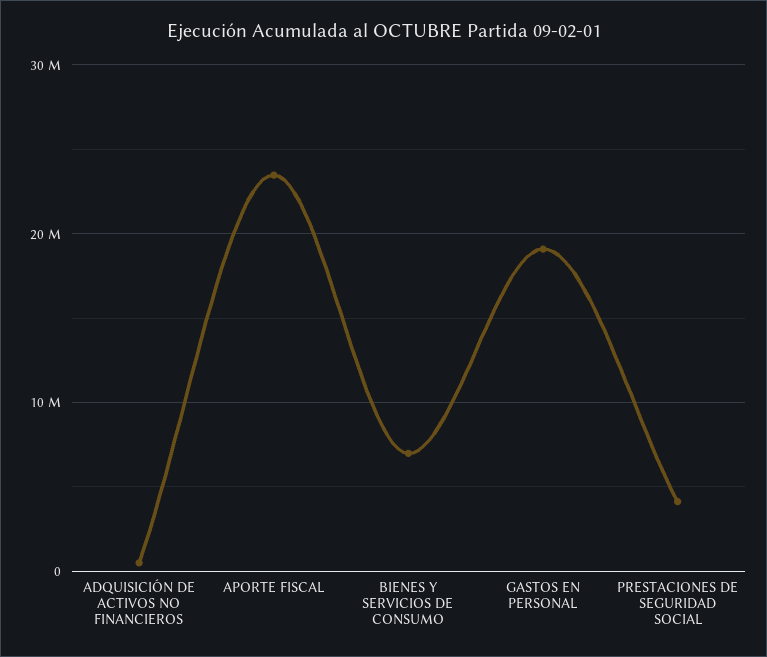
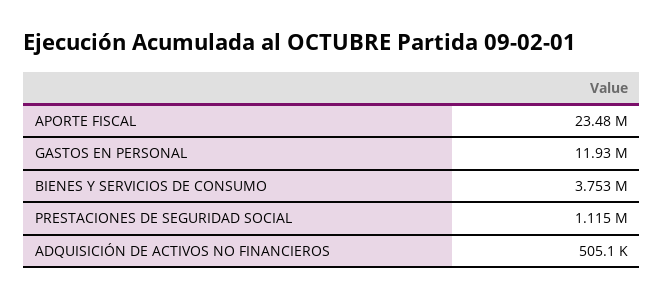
  {
    "ADQUISICIÓN DE ACTIVOS NO FINANCIEROS": 505100,
    "APORTE FISCAL": 23480000,
-   "BIENES Y SERVICIOS DE CONSUMO": 7000000,
+   "BIENES Y SERVICIOS DE CONSUMO": 3753000,
-   "GASTOS EN PERSONAL": 19000000,
+   "GASTOS EN PERSONAL": 11930000,
-   "PRESTACIONES DE SEGURIDAD SOCIAL": 4000000
+   "PRESTACIONES DE SEGURIDAD SOCIAL": 1115000
  }

